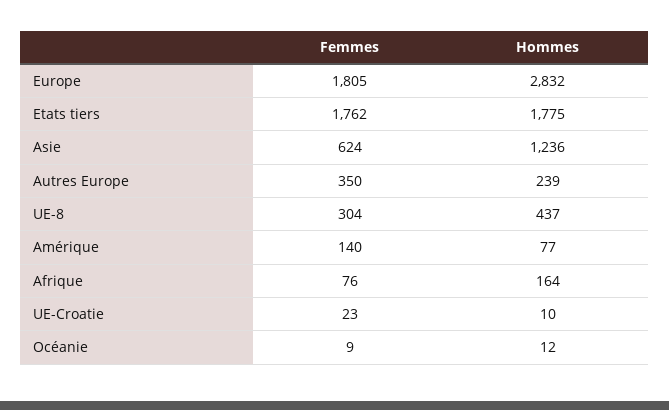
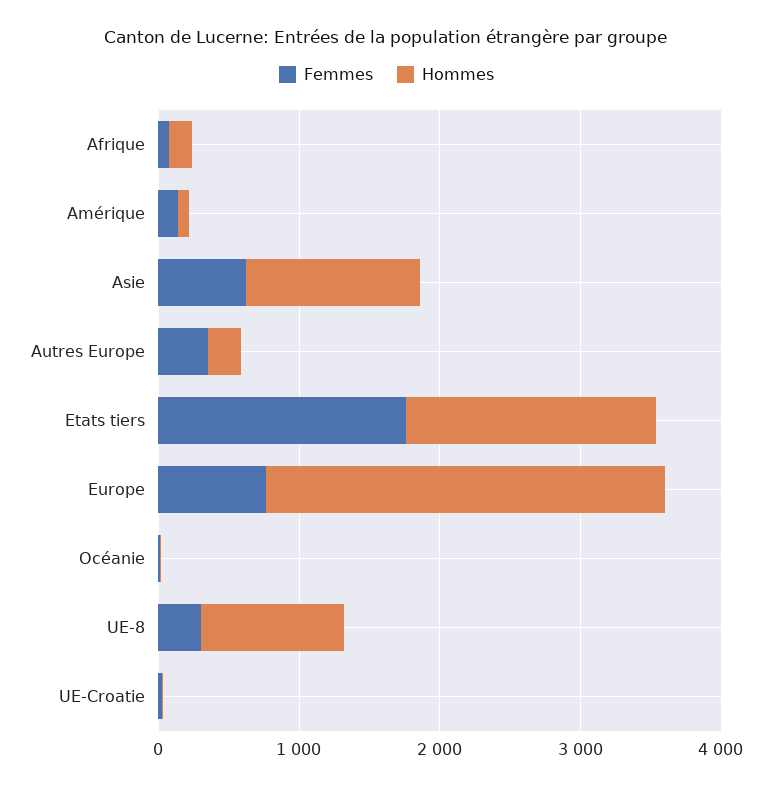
  {
    "Femmes": {
-     "Europe": 1805,
+     "Europe": 800,
      "Etats tiers": 1762,
      "Asie": 624,
      "Autres Europe": 350,
      "UE-8": 304,
      "Amérique": 140,
      "Afrique": 76,
      "UE-Croatie": 23,
      "Océanie": 9
    },
    "Hommes": {
      "Europe": 2832,
      "Etats tiers": 1775,
      "Asie": 1236,
      "Autres Europe": 239,
-     "UE-8": 437,
+     "UE-8": 1000,
      "Amérique": 77,
      "Afrique": 164,
      "UE-Croatie": 10,
      "Océanie": 12
    }
  }

